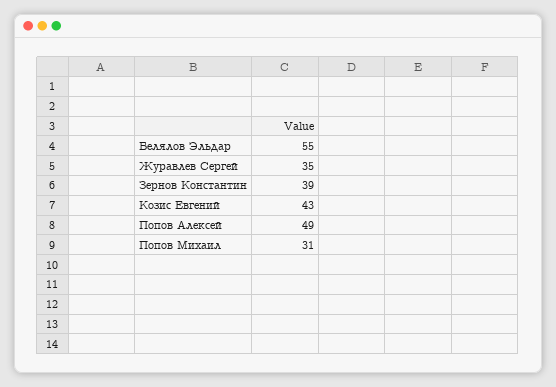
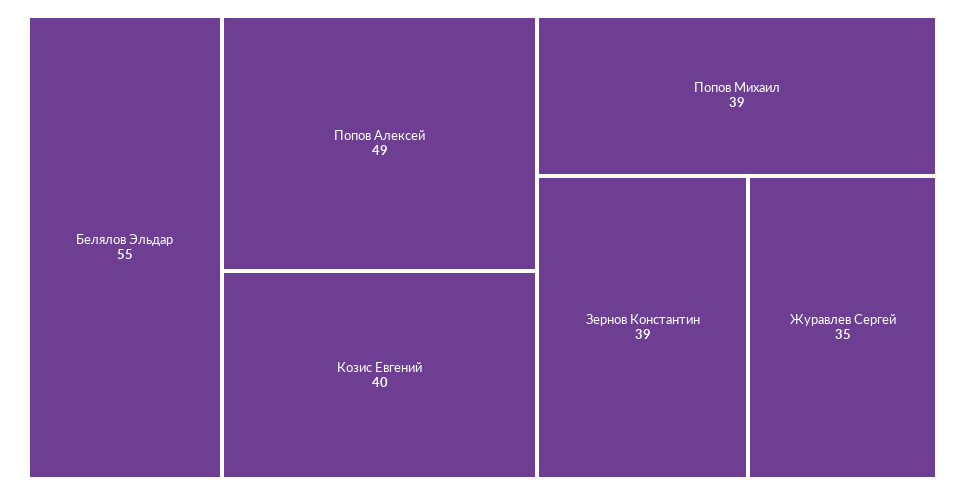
  {
    "Белялов Эльдар": 55,
    "Журавлев Сергей": 35,
    "Зернов Константин": 39,
-   "Козис Евгений": 43,
+   "Козис Евгений": 40,
    "Попов Алексей": 49,
-   "Попов Михаил": 31
+   "Попов Михаил": 39
  }

